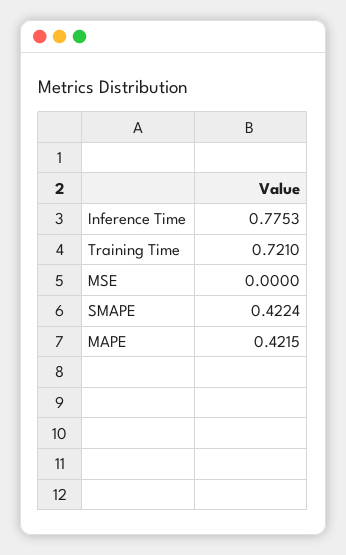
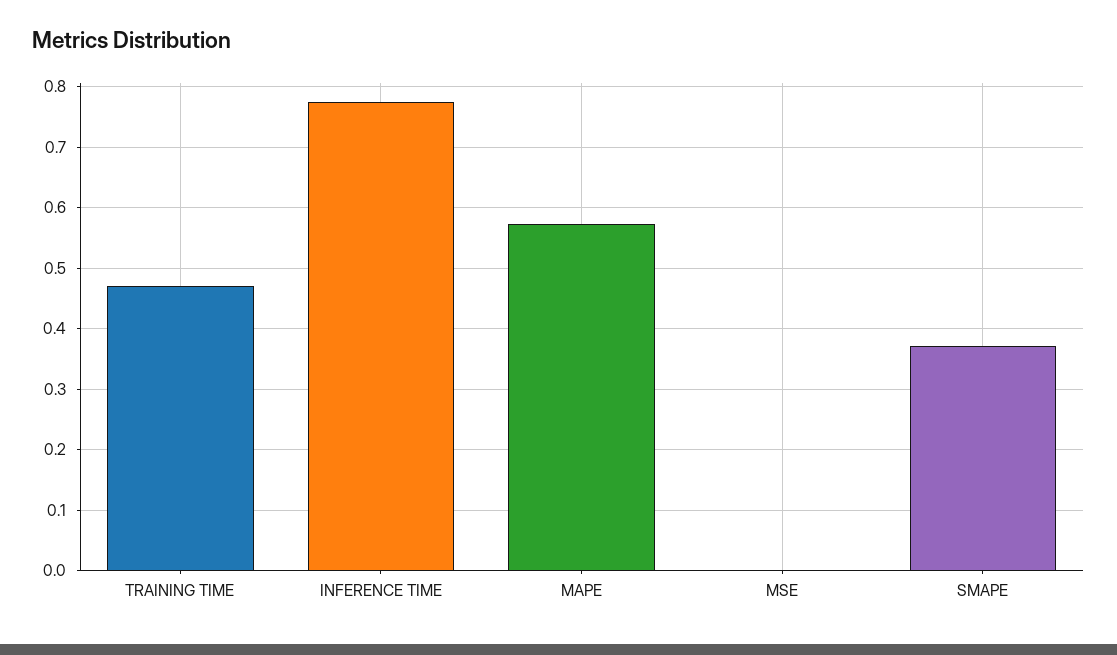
  {
    "Inference Time": 0.7753,
-   "Training Time": 0.721,
+   "Training Time": 0.47,
    "MSE": 0,
-   "SMAPE": 0.4224,
+   "SMAPE": 0.37,
-   "MAPE": 0.4215
+   "MAPE": 0.57
  }

